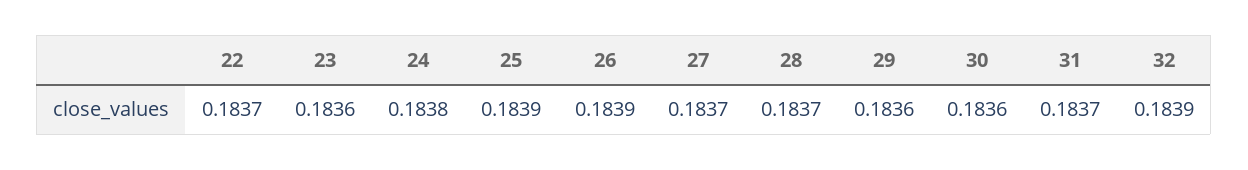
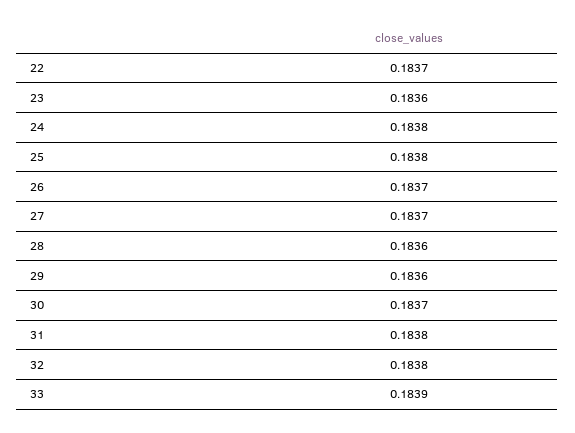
  {
    "22": 0.1837,
    "23": 0.1836,
    "24": 0.1838,
-   "25": 0.1839,
+   "25": 0.1838,
-   "26": 0.1839,
+   "26": 0.1837,
    "27": 0.1837,
-   "28": 0.1837,
+   "28": 0.1836,
    "29": 0.1836,
-   "30": 0.1836,
+   "30": 0.1837,
-   "31": 0.1837,
+   "31": 0.1838,
-   "32": 0.1839
+   "32": 0.1838,
+   "33": 0.1839
  }

